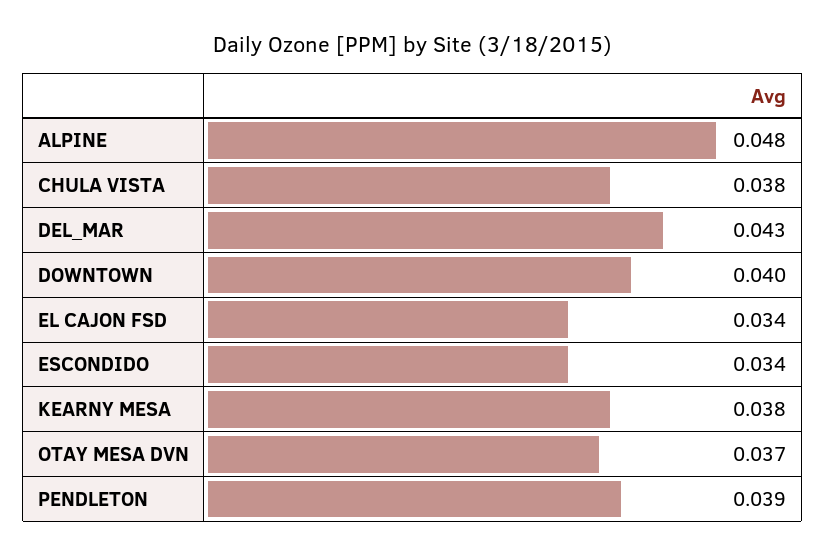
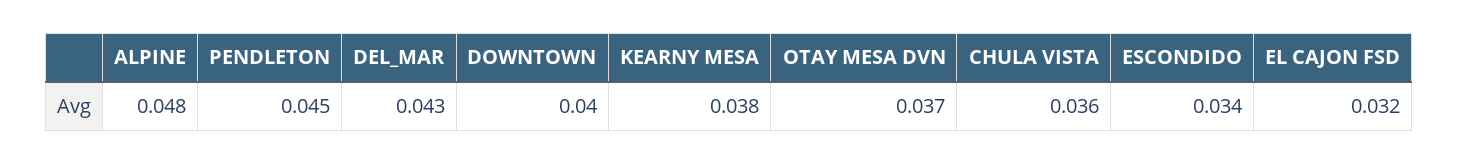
  {
    "ALPINE": 0.048,
-   "CHULA VISTA": 0.038,
+   "CHULA VISTA": 0.036,
    "DEL_MAR": 0.043,
    "DOWNTOWN": 0.04,
-   "EL CAJON FSD": 0.034,
+   "EL CAJON FSD": 0.032,
    "ESCONDIDO": 0.034,
    "KEARNY MESA": 0.038,
    "OTAY MESA DVN": 0.037,
-   "PENDLETON": 0.039
+   "PENDLETON": 0.045
  }

